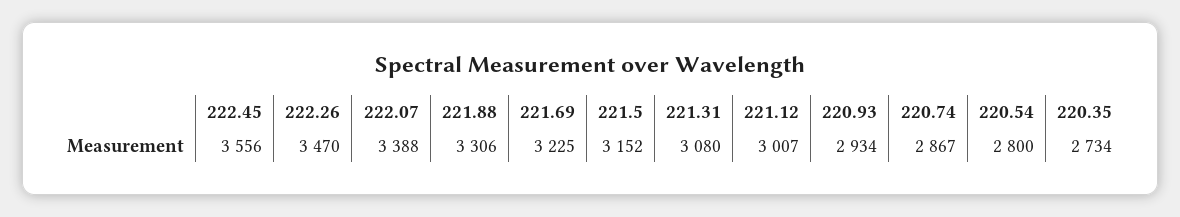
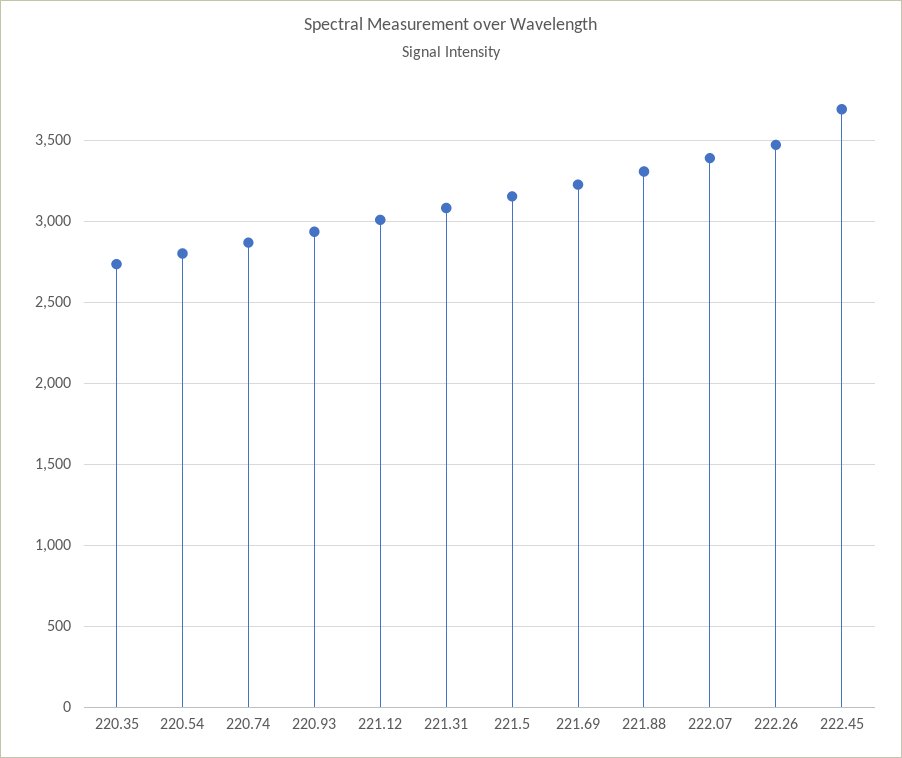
  {
-   "222.45": 3556,
+   "222.45": 3700,
    "222.26": 3470,
    "222.07": 3388,
    "221.88": 3306,
    "221.69": 3225,
    "221.5": 3152,
    "221.31": 3080,
    "221.12": 3007,
    "220.93": 2934,
    "220.74": 2867,
    "220.54": 2800,
    "220.35": 2734
  }

